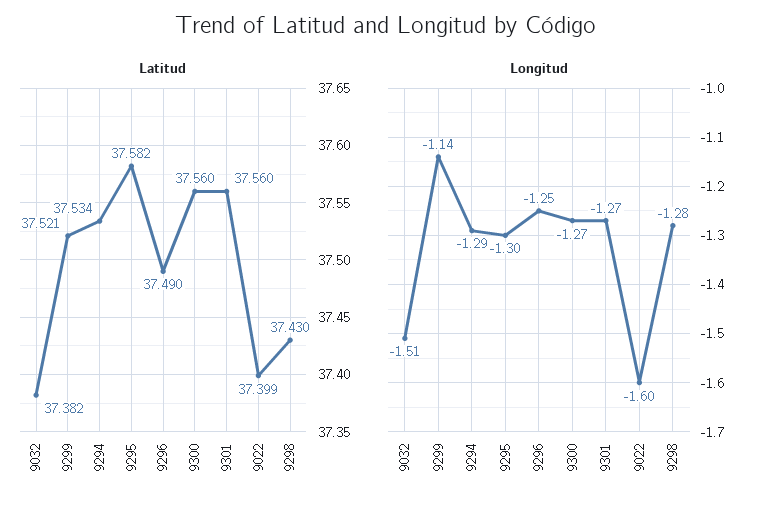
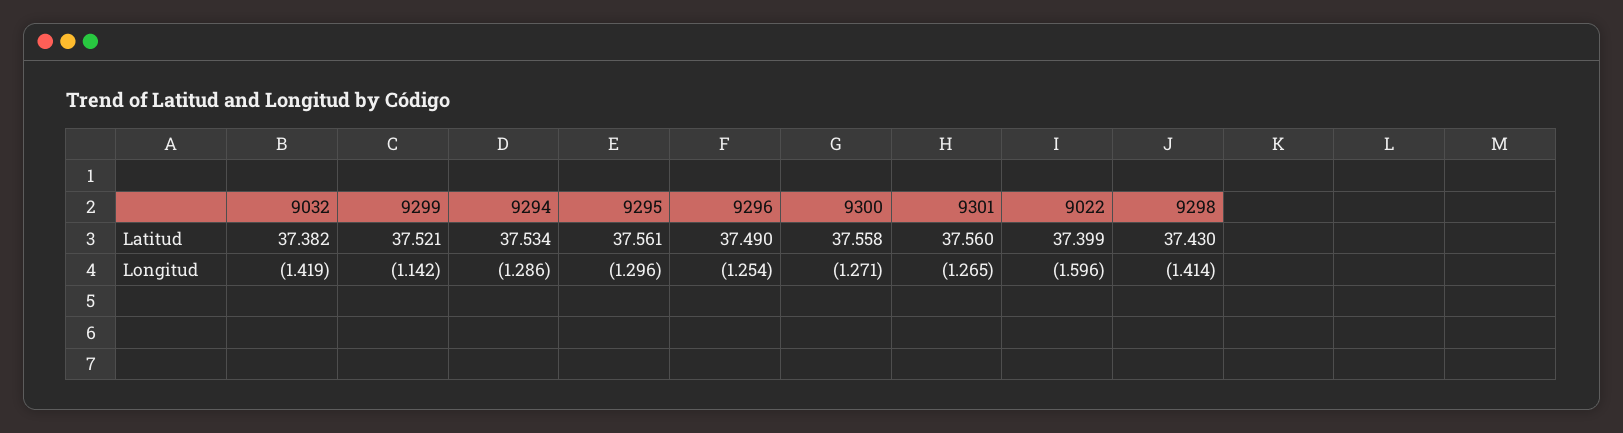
  {
    "Latitud": {
      "9032": 37.382,
      "9299": 37.521,
      "9294": 37.534,
-     "9295": 37.582,
+     "9295": 37.561,
      "9296": 37.49,
-     "9300": 37.56,
+     "9300": 37.558,
      "9301": 37.56,
      "9022": 37.399,
      "9298": 37.43
    },
    "Longitud": {
-     "9032": -1.51,
+     "9032": -1.419,
      "9299": -1.142,
      "9294": -1.286,
      "9295": -1.296,
      "9296": -1.254,
      "9300": -1.271,
      "9301": -1.265,
      "9022": -1.596,
-     "9298": -1.28
+     "9298": -1.414
    }
  }

